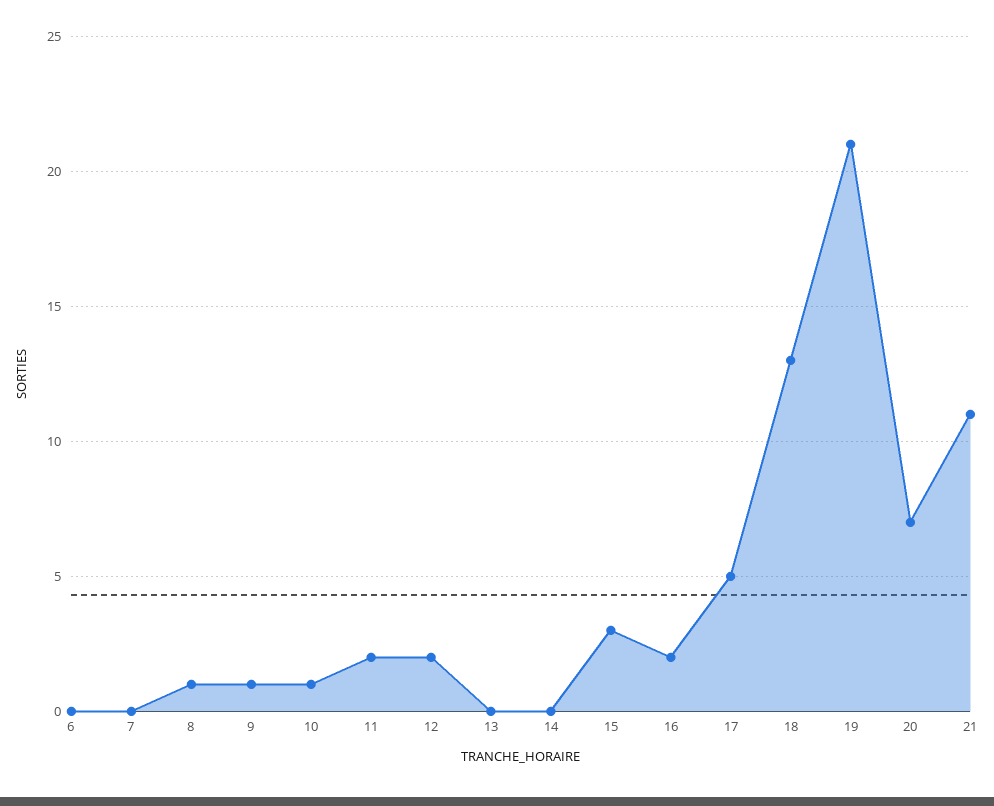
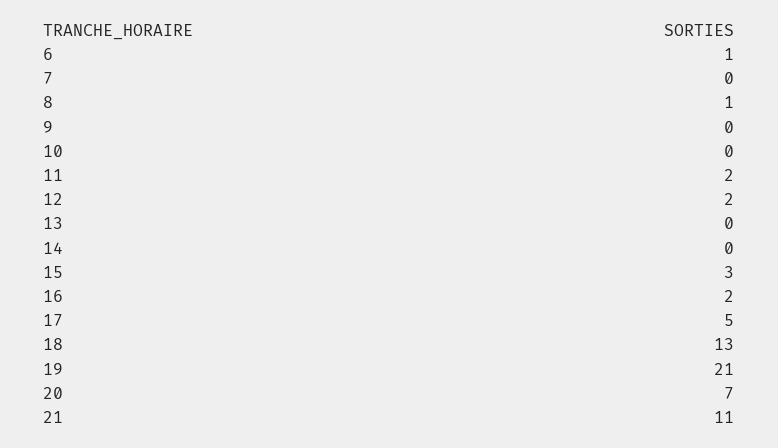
  {
-   "6": 0,
+   "6": 1,
    "7": 0,
    "8": 1,
-   "9": 1,
+   "9": 0,
-   "10": 1,
+   "10": 0,
    "11": 2,
    "12": 2,
    "13": 0,
    "14": 0,
    "15": 3,
    "16": 2,
    "17": 5,
    "18": 13,
    "19": 21,
    "20": 7,
    "21": 11
  }

